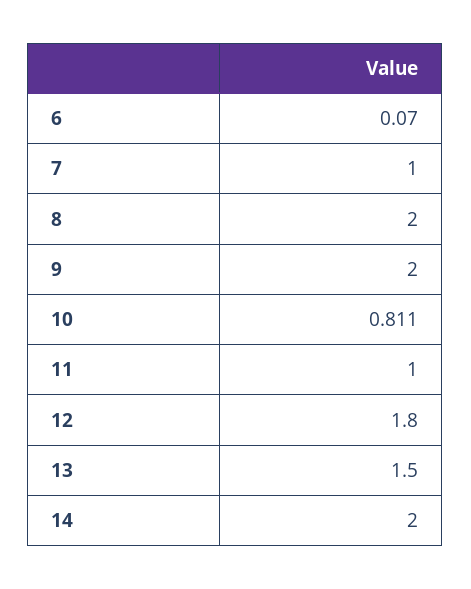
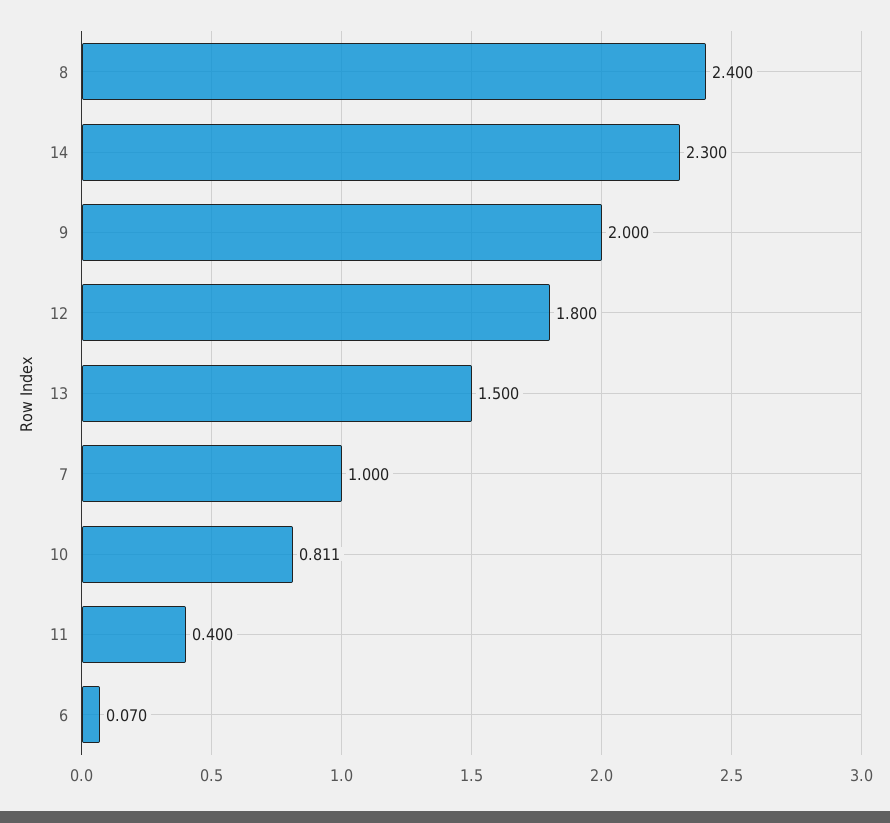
  {
    "6": 0.07,
    "7": 1,
-   "8": 2,
+   "8": 2.4,
    "9": 2,
    "10": 0.811,
-   "11": 1,
+   "11": 0.4,
    "12": 1.8,
    "13": 1.5,
-   "14": 2
+   "14": 2.3
  }

